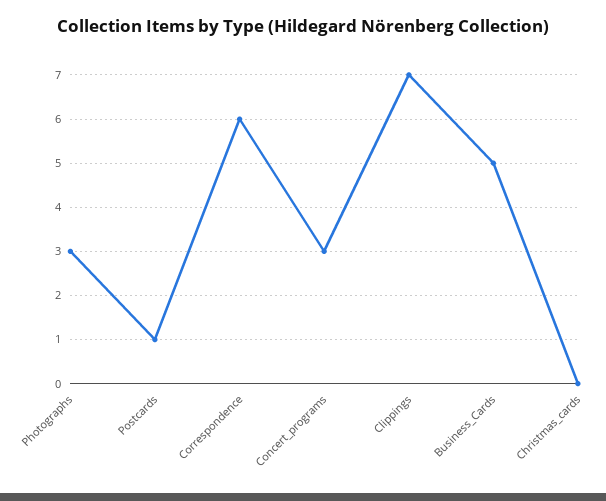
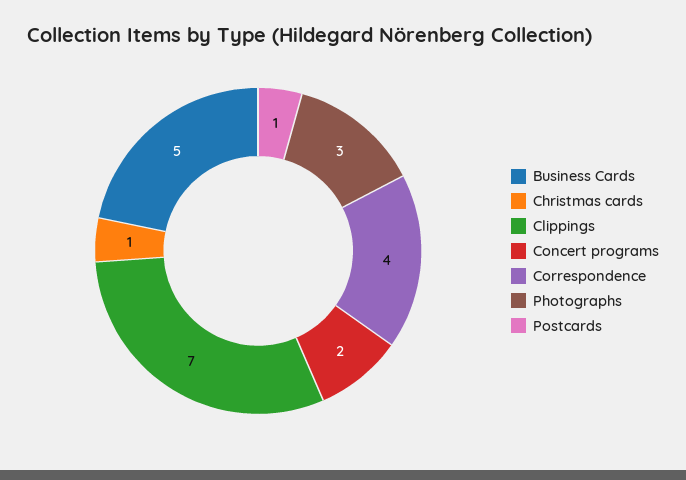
  {
    "Photographs": 3,
    "Postcards": 1,
-   "Correspondence": 6,
+   "Correspondence": 4,
-   "Concert_programs": 3,
+   "Concert_programs": 2,
    "Clippings": 7,
    "Business_Cards": 5,
-   "Christmas_cards": 0
+   "Christmas_cards": 1
  }

